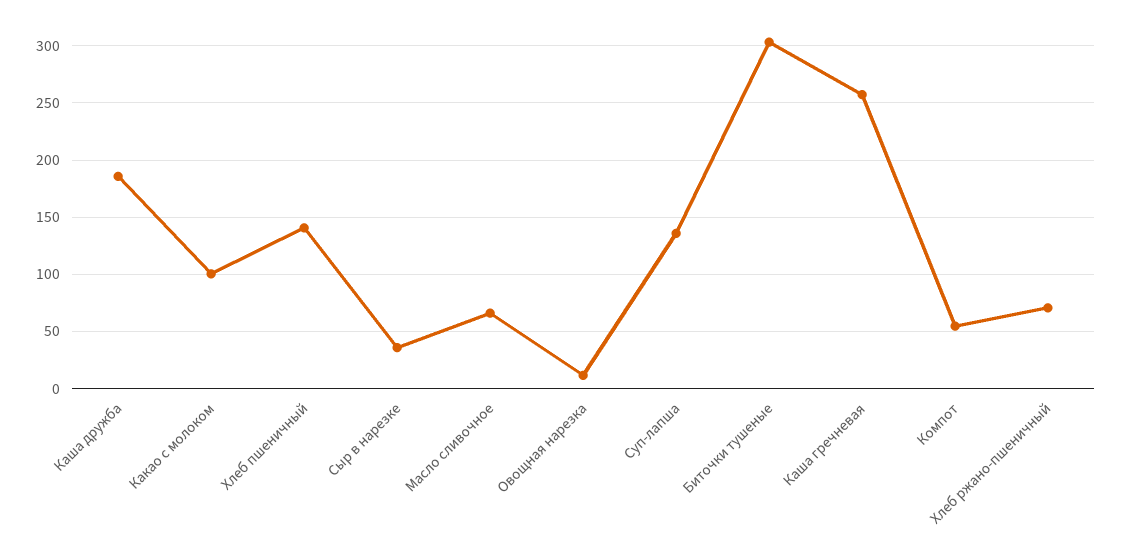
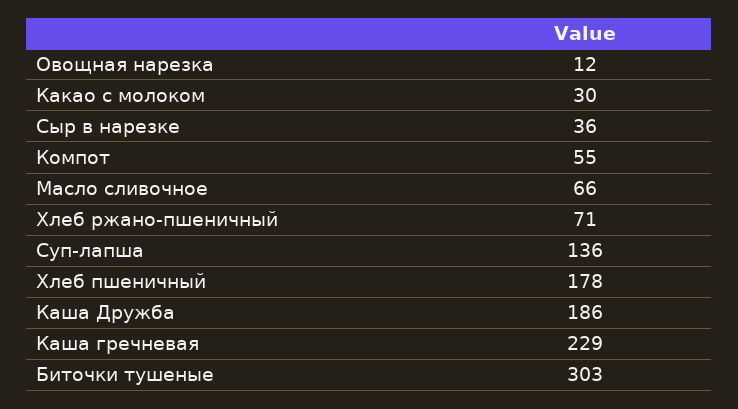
  {
    "Каша дружба": 186,
-   "Какао с молоком": 100,
+   "Какао с молоком": 30,
-   "Хлеб пшеничный": 140,
+   "Хлеб пшеничный": 178,
    "Сыр в нарезке": 36,
    "Масло сливочное": 66,
    "Овощная нарезка": 12,
    "Суп-лапша": 136,
    "Биточки тушеные": 303,
-   "Каша гречневая": 260,
+   "Каша гречневая": 229,
    "Компот": 55,
    "Хлеб ржано-пшеничный": 71
  }

